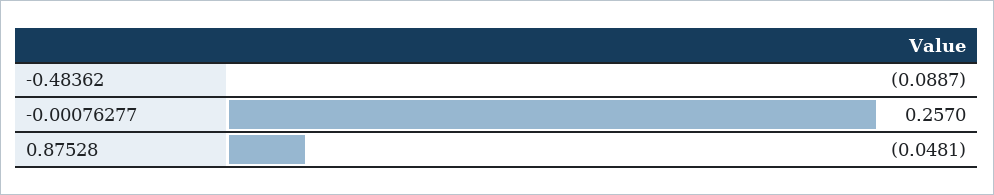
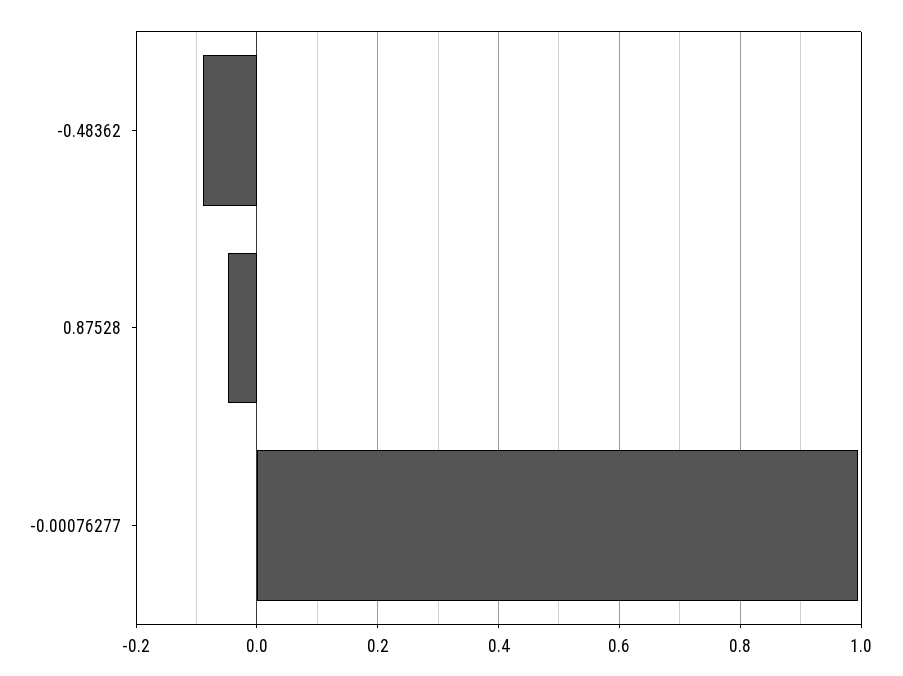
  {
    "-0.48362": -0.0887,
-   "-0.00076277": 0.257,
+   "-0.00076277": 1,
    "0.87528": -0.0481
  }

